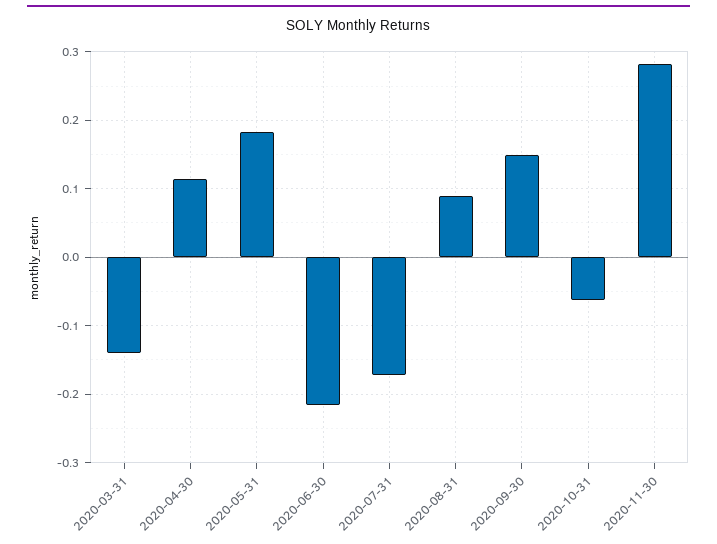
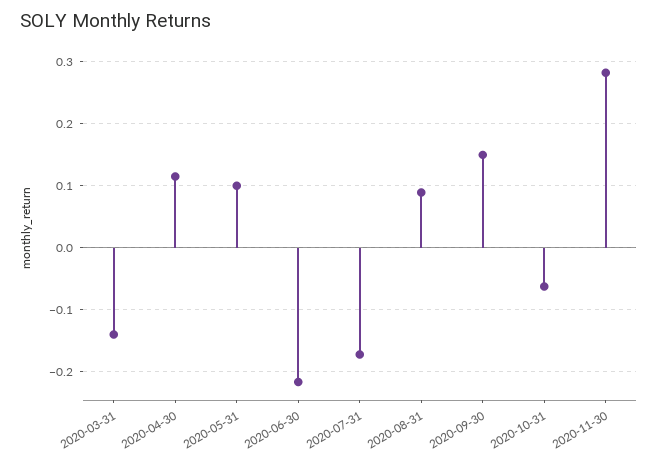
  {
    "2020-03-31": -0.14,
    "2020-04-30": 0.11,
-   "2020-05-31": 0.18,
+   "2020-05-31": 0.1,
    "2020-06-30": -0.22,
    "2020-07-31": -0.17,
    "2020-08-31": 0.09,
    "2020-09-30": 0.15,
    "2020-10-31": -0.06,
    "2020-11-30": 0.28
  }

